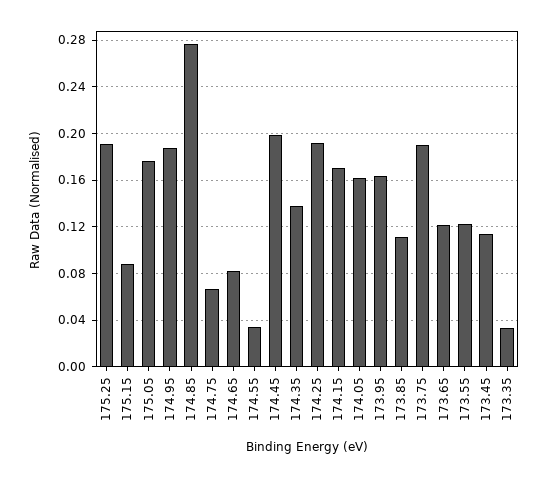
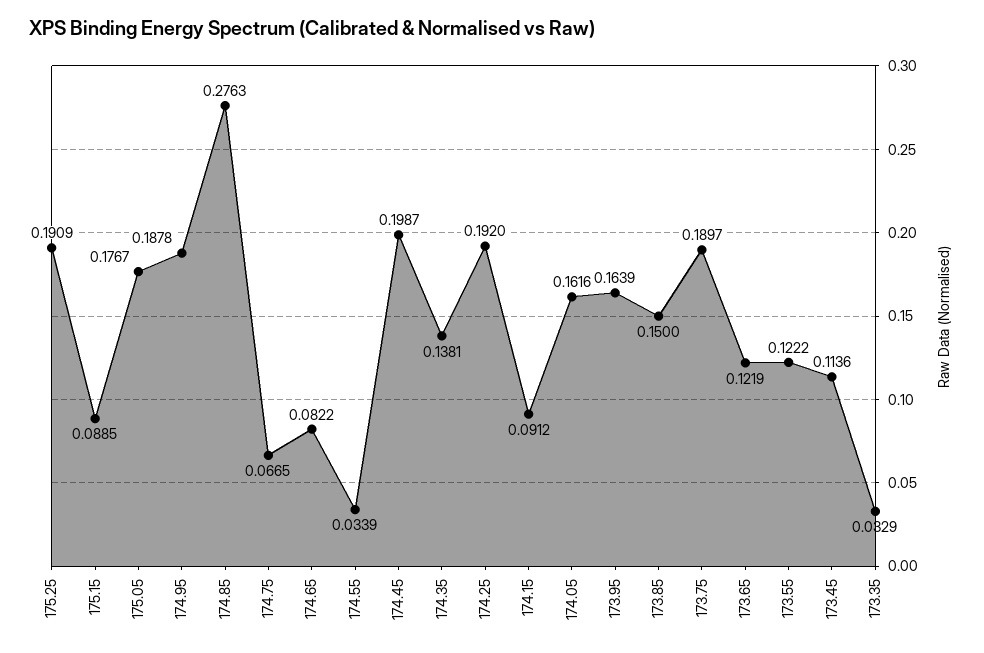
  {
    "175.25": 0.1909,
    "175.15": 0.0885,
    "175.05": 0.1767,
    "174.95": 0.1878,
    "174.85": 0.2763,
    "174.75": 0.0665,
    "174.65": 0.0822,
    "174.55": 0.0339,
    "174.45": 0.1987,
    "174.35": 0.1381,
    "174.25": 0.192,
-   "174.15": 0.17,
+   "174.15": 0.0912,
    "174.05": 0.1616,
    "173.95": 0.1639,
-   "173.85": 0.11,
+   "173.85": 0.15,
    "173.75": 0.1897,
    "173.65": 0.1219,
    "173.55": 0.1222,
    "173.45": 0.1136,
    "173.35": 0.0329
  }

